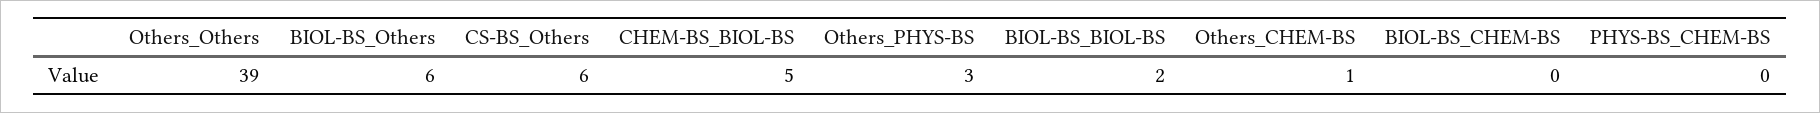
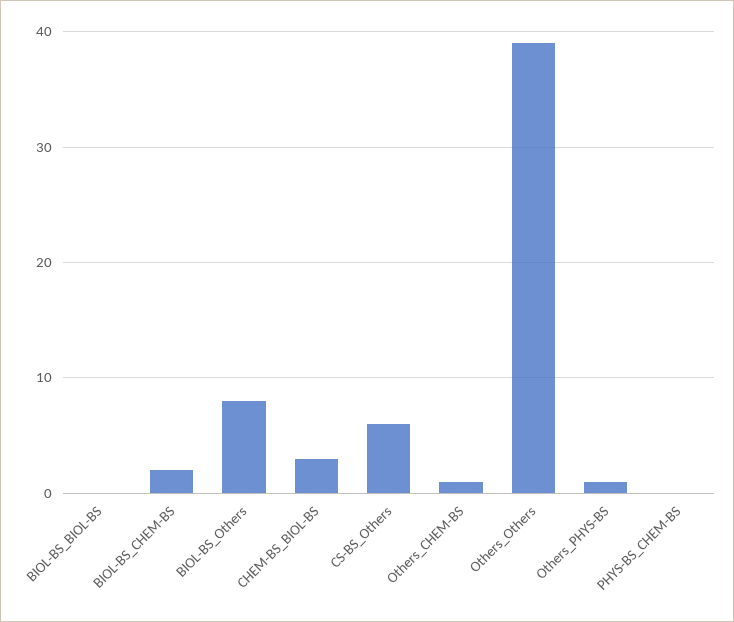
  {
    "Others_Others": 39,
-   "BIOL-BS_Others": 6,
+   "BIOL-BS_Others": 8,
    "CS-BS_Others": 6,
-   "CHEM-BS_BIOL-BS": 5,
+   "CHEM-BS_BIOL-BS": 3,
-   "Others_PHYS-BS": 3,
+   "Others_PHYS-BS": 1,
-   "BIOL-BS_BIOL-BS": 2,
+   "BIOL-BS_BIOL-BS": 0,
    "Others_CHEM-BS": 1,
-   "BIOL-BS_CHEM-BS": 0,
+   "BIOL-BS_CHEM-BS": 2,
    "PHYS-BS_CHEM-BS": 0
  }

